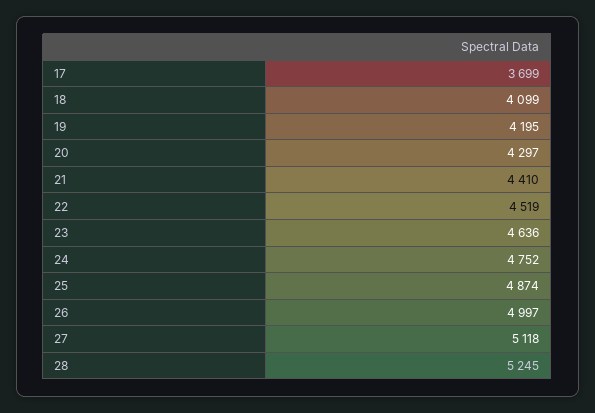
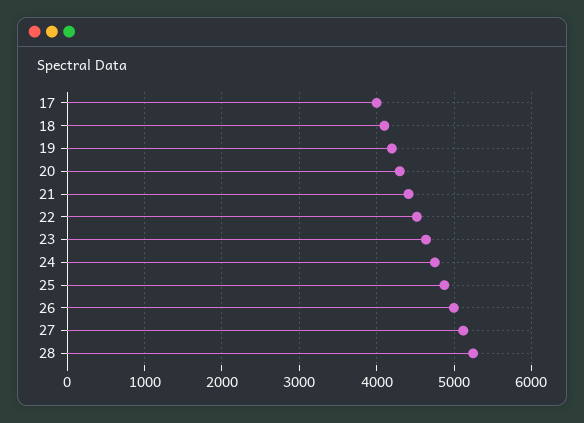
  {
-   "17": 3699,
+   "17": 4000,
    "18": 4099,
    "19": 4195,
    "20": 4297,
    "21": 4410,
    "22": 4519,
    "23": 4636,
    "24": 4752,
    "25": 4874,
    "26": 4997,
    "27": 5118,
    "28": 5245
  }

